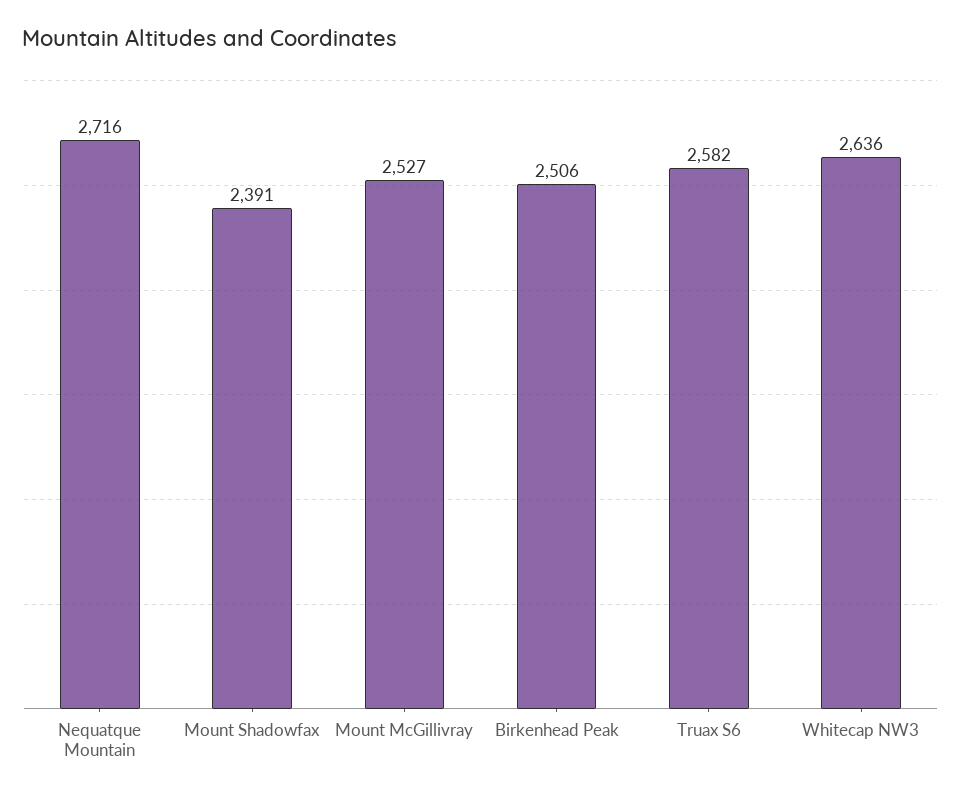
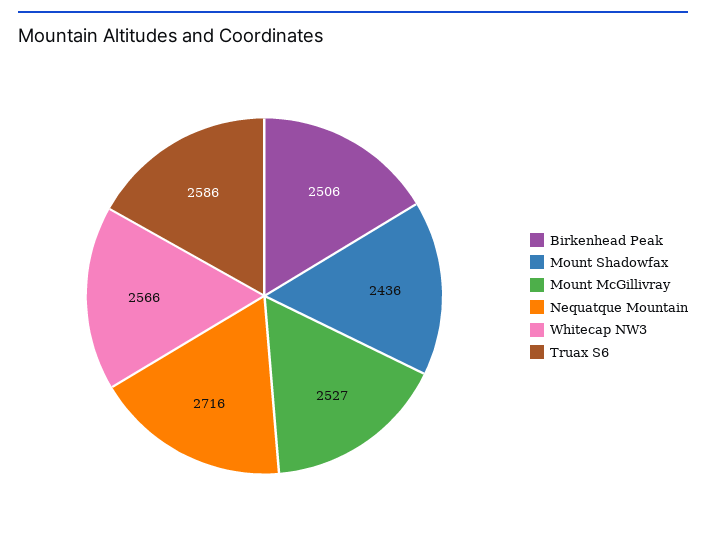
  {
    "Nequatque Mountain": 2716,
-   "Mount Shadowfax": 2391,
+   "Mount Shadowfax": 2436,
    "Mount McGillivray": 2527,
    "Birkenhead Peak": 2506,
-   "Truax S6": 2582,
+   "Truax S6": 2586,
-   "Whitecap NW3": 2636
+   "Whitecap NW3": 2566
  }

